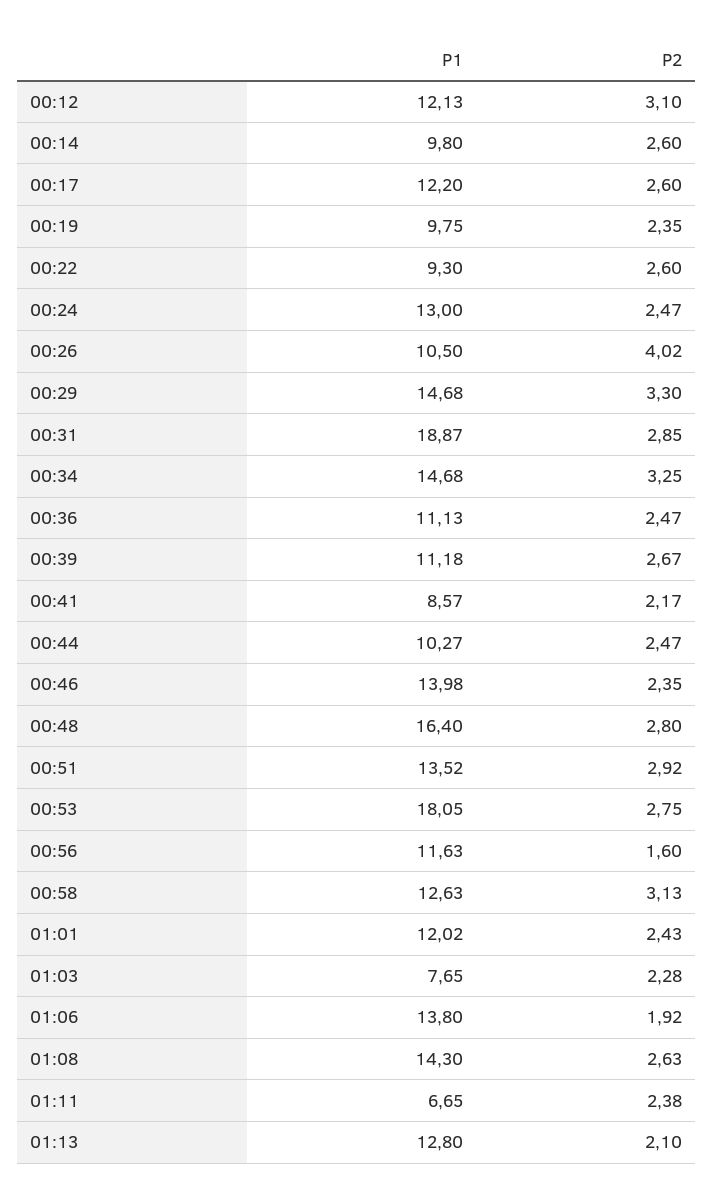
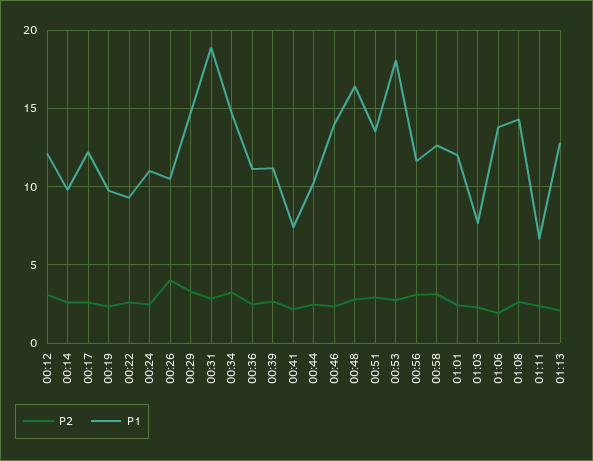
  {
    "P1": {
      "00:12": 12.13,
      "00:14": 9.8,
      "00:17": 12.2,
      "00:19": 9.75,
      "00:22": 9.3,
-     "00:24": 13,
+     "00:24": 11,
      "00:26": 10.5,
      "00:29": 14.68,
      "00:31": 18.87,
      "00:34": 14.68,
      "00:36": 11.13,
      "00:39": 11.18,
-     "00:41": 8.57,
+     "00:41": 7.5,
      "00:44": 10.27,
      "00:46": 13.98,
      "00:48": 16.4,
      "00:51": 13.52,
      "00:53": 18.05,
      "00:56": 11.63,
      "00:58": 12.63,
      "01:01": 12.02,
      "01:03": 7.65,
      "01:06": 13.8,
      "01:08": 14.3,
      "01:11": 6.65,
      "01:13": 12.8
    },
    "P2": {
      "00:12": 3.1,
      "00:14": 2.6,
      "00:17": 2.6,
      "00:19": 2.35,
      "00:22": 2.6,
      "00:24": 2.47,
      "00:26": 4.02,
      "00:29": 3.3,
      "00:31": 2.85,
      "00:34": 3.25,
      "00:36": 2.47,
      "00:39": 2.67,
      "00:41": 2.17,
      "00:44": 2.47,
      "00:46": 2.35,
      "00:48": 2.8,
      "00:51": 2.92,
      "00:53": 2.75,
-     "00:56": 1.6,
+     "00:56": 3,
      "00:58": 3.13,
      "01:01": 2.43,
      "01:03": 2.28,
      "01:06": 1.92,
      "01:08": 2.63,
      "01:11": 2.38,
      "01:13": 2.1
    }
  }

